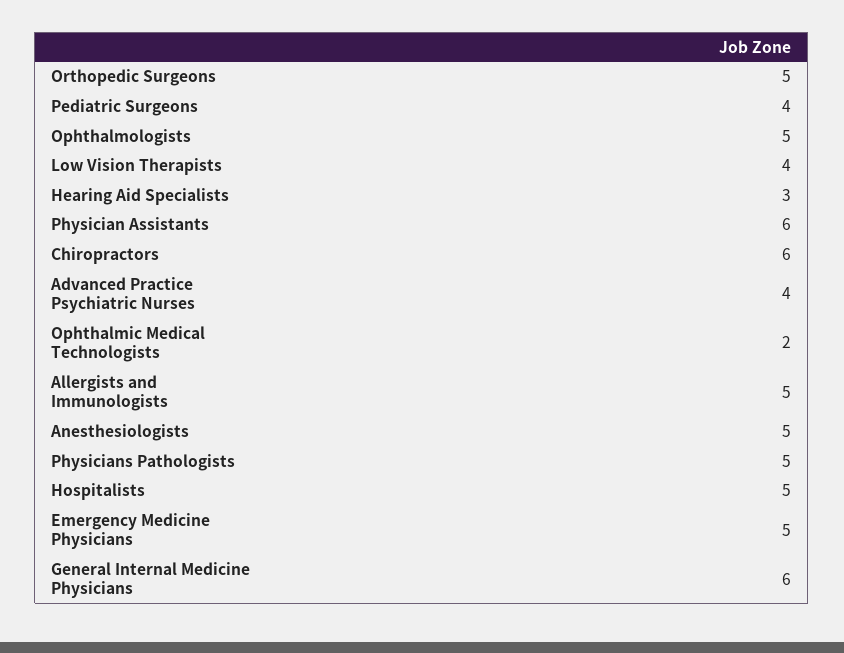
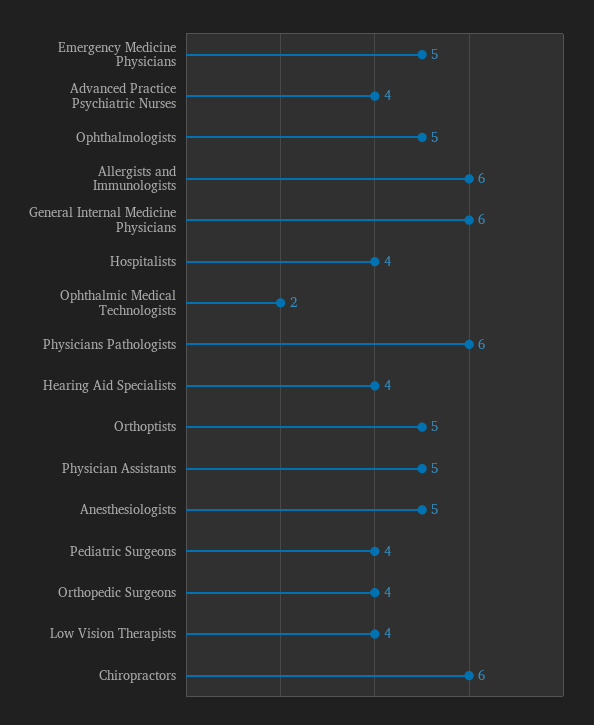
  {
-   "Orthopedic Surgeons": 5,
+   "Orthopedic Surgeons": 4,
    "Pediatric Surgeons": 4,
    "Ophthalmologists": 5,
    "Low Vision Therapists": 4,
-   "Hearing Aid Specialists": 3,
+   "Hearing Aid Specialists": 4,
-   "Physician Assistants": 6,
+   "Physician Assistants": 5,
    "Chiropractors": 6,
    "Advanced Practice Psychiatric Nurses": 4,
    "Ophthalmic Medical Technologists": 2,
-   "Allergists and Immunologists": 5,
+   "Allergists and Immunologists": 6,
    "Anesthesiologists": 5,
-   "Physicians Pathologists": 5,
+   "Physicians Pathologists": 6,
-   "Hospitalists": 5,
+   "Hospitalists": 4,
    "Emergency Medicine Physicians": 5,
-   "General Internal Medicine Physicians": 6
+   "General Internal Medicine Physicians": 6,
+   "Orthoptists": 5
  }

